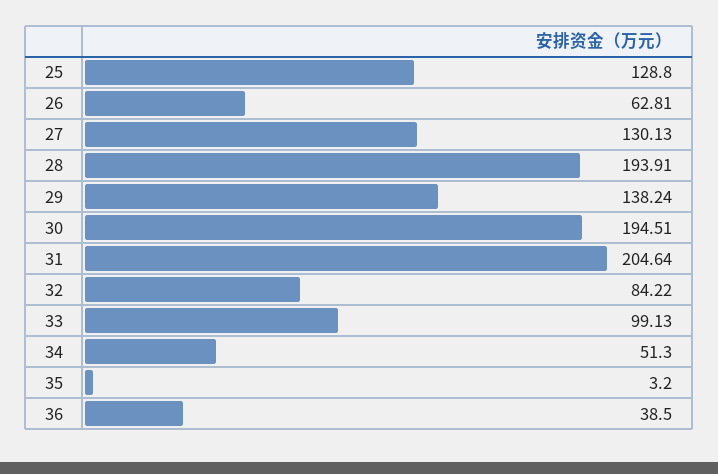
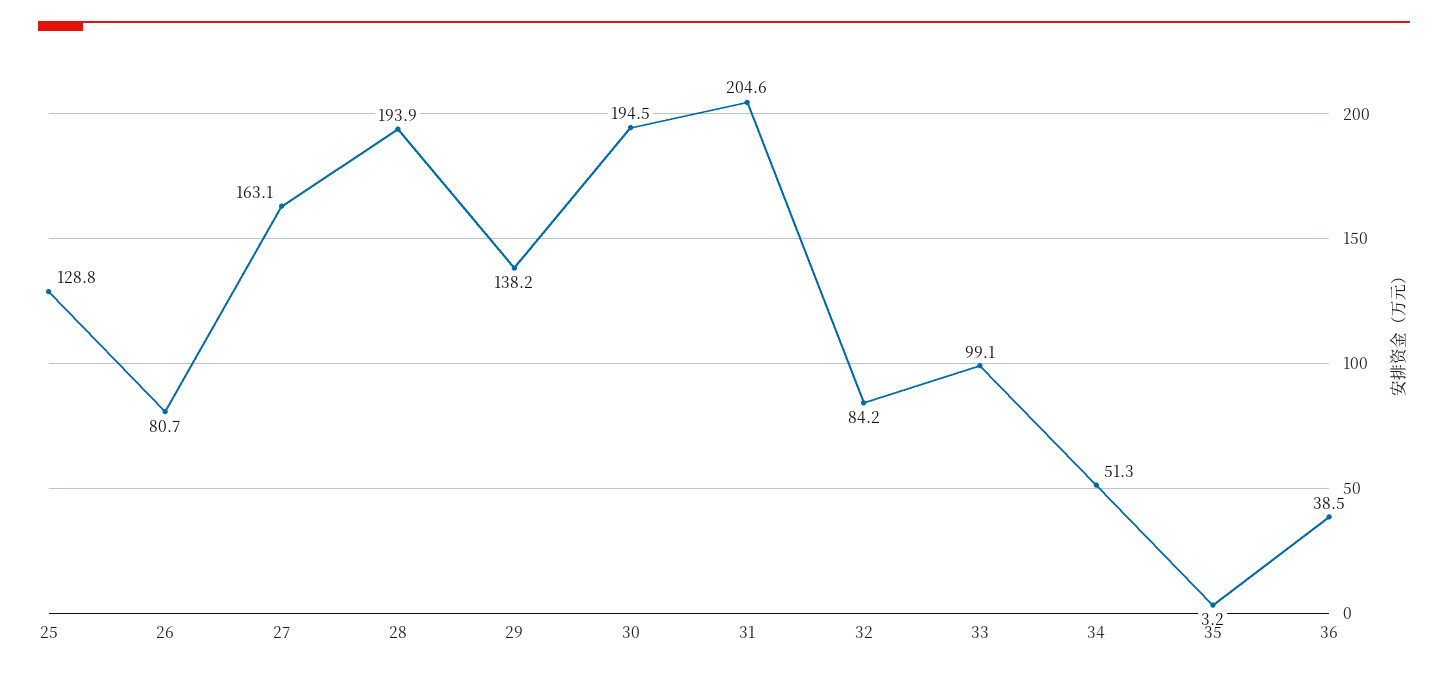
  {
    "25": 128.8,
-   "26": 62.81,
+   "26": 80.7,
-   "27": 130.13,
+   "27": 163.1,
    "28": 193.91,
    "29": 138.24,
    "30": 194.51,
    "31": 204.64,
    "32": 84.22,
    "33": 99.13,
    "34": 51.3,
    "35": 3.2,
    "36": 38.5
  }

